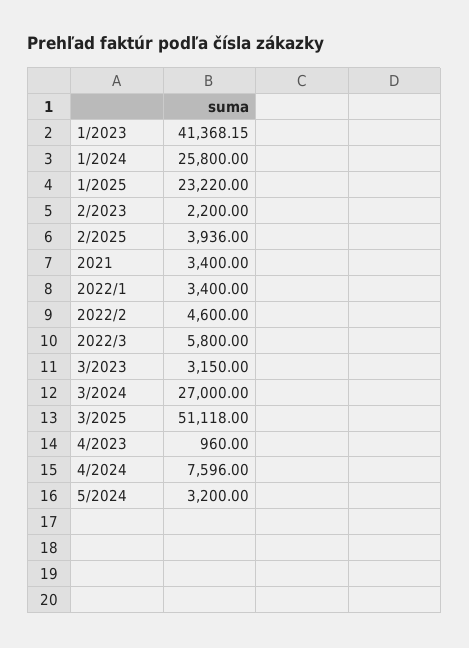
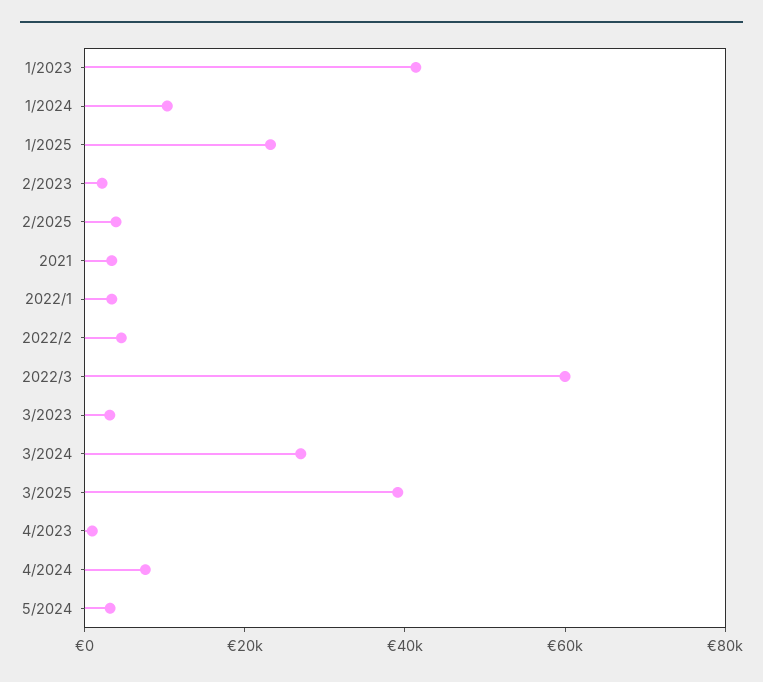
  {
    "1/2023": 41368.15,
-   "1/2024": 25800,
+   "1/2024": 10000,
    "1/2025": 23220,
    "2/2023": 2200,
    "2/2025": 3936,
    "2021": 3400,
    "2022/1": 3400,
    "2022/2": 4600,
-   "2022/3": 5800,
+   "2022/3": 60000,
    "3/2023": 3150,
    "3/2024": 27000,
-   "3/2025": 51118,
+   "3/2025": 40000,
    "4/2023": 960,
    "4/2024": 7596,
    "5/2024": 3200
  }

